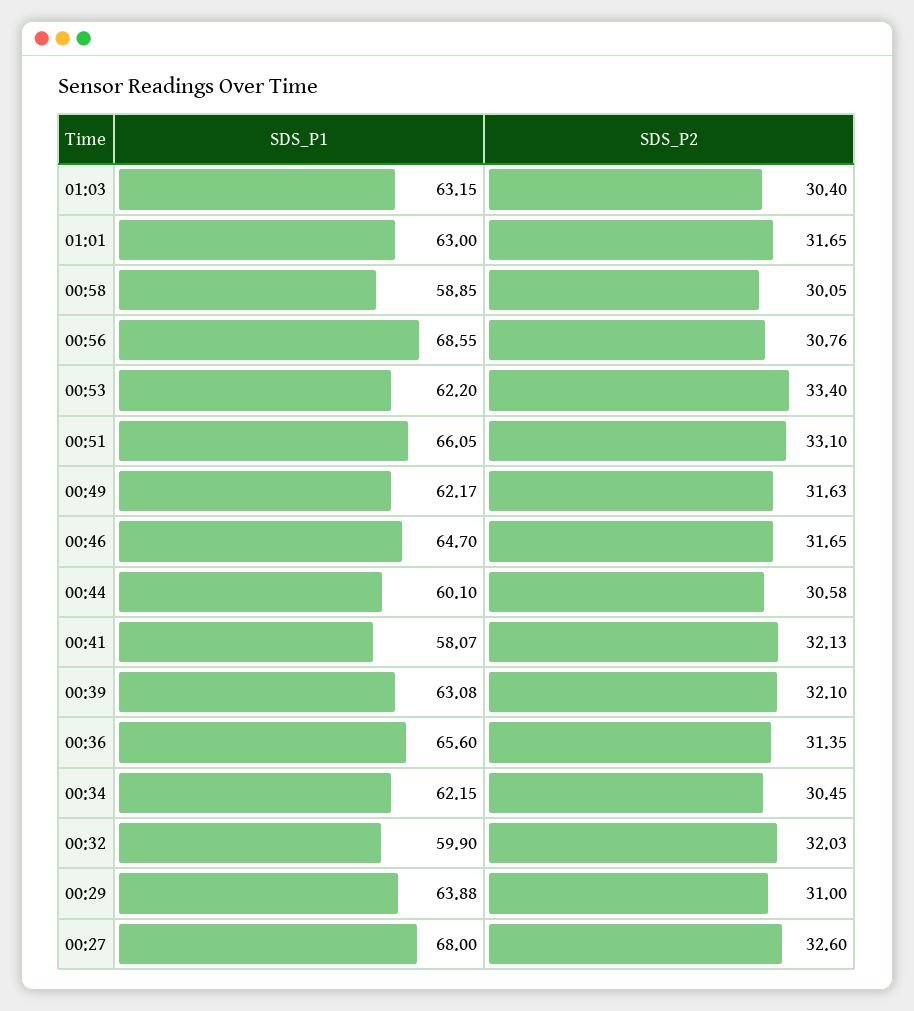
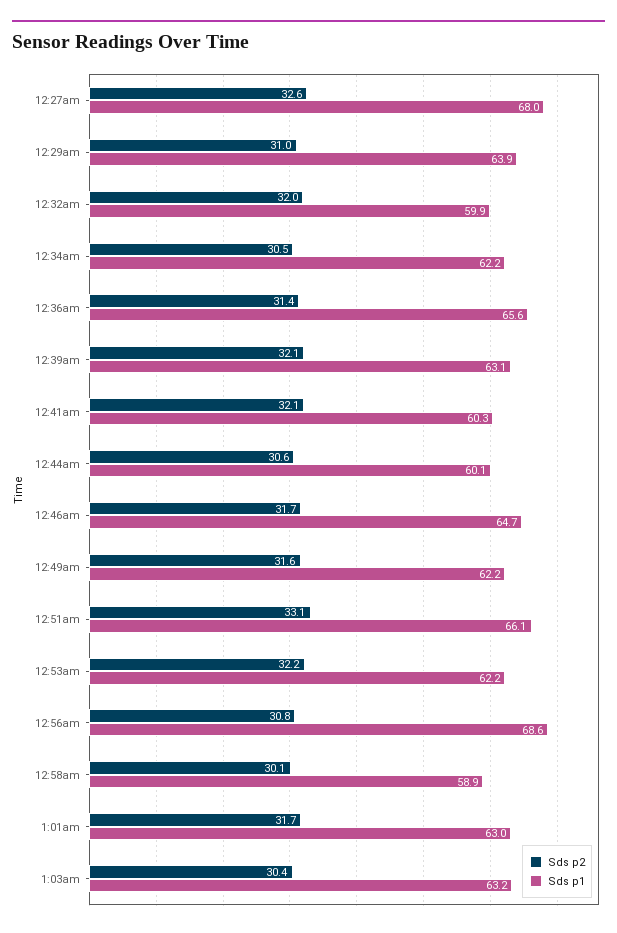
  {
    "SDS_P1": {
      "01:03": 63.15,
      "01:01": 63,
      "00:58": 58.85,
      "00:56": 68.55,
      "00:53": 62.2,
      "00:51": 66.05,
      "00:49": 62.17,
      "00:46": 64.7,
      "00:44": 60.1,
-     "00:41": 58.07,
+     "00:41": 60.3,
      "00:39": 63.08,
      "00:36": 65.6,
      "00:34": 62.15,
      "00:32": 59.9,
      "00:29": 63.88,
      "00:27": 68
    },
    "SDS_P2": {
      "01:03": 30.4,
      "01:01": 31.65,
      "00:58": 30.05,
      "00:56": 30.76,
-     "00:53": 33.4,
+     "00:53": 32.2,
      "00:51": 33.1,
      "00:49": 31.63,
      "00:46": 31.65,
      "00:44": 30.58,
      "00:41": 32.13,
      "00:39": 32.1,
      "00:36": 31.35,
      "00:34": 30.45,
      "00:32": 32.03,
      "00:29": 31,
      "00:27": 32.6
    }
  }

